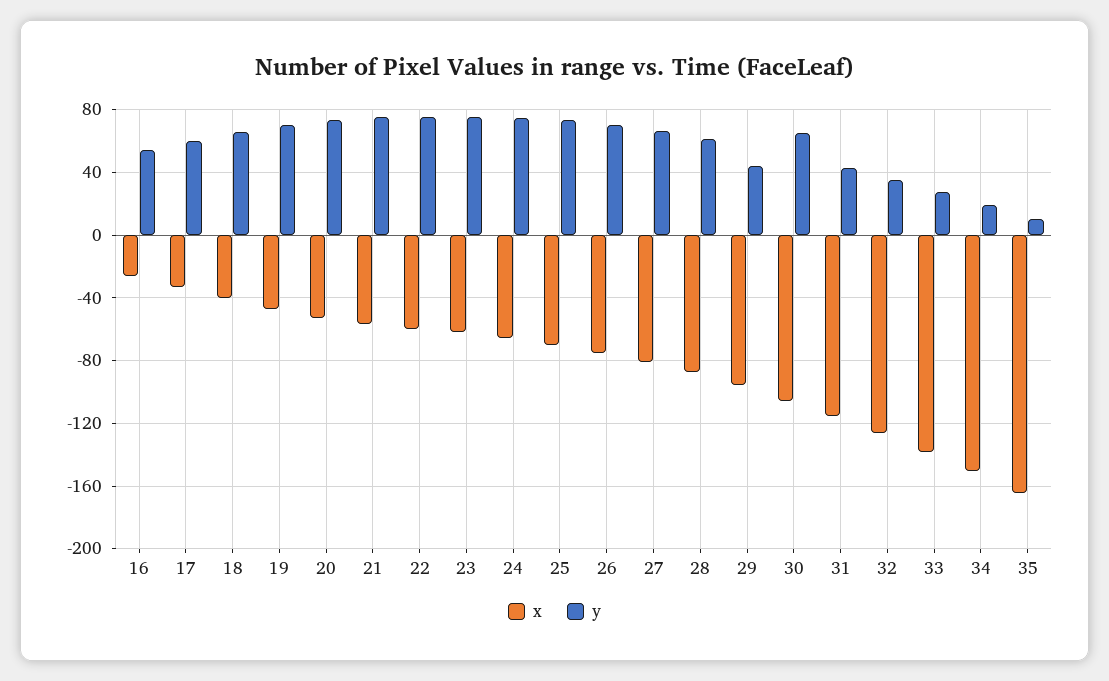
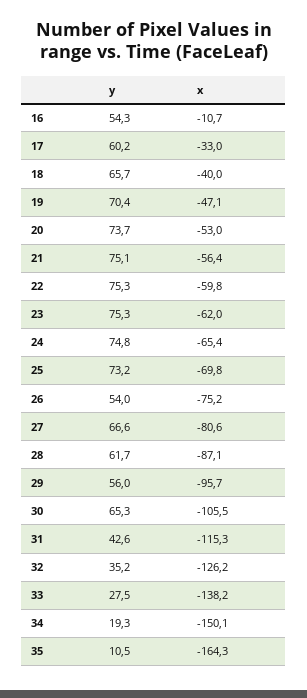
  {
    "x": {
-     "16": -25,
+     "16": -10.7,
      "17": -33,
      "18": -40,
      "19": -47.1,
      "20": -53,
      "21": -56.4,
      "22": -59.8,
      "23": -62,
      "24": -65.4,
      "25": -69.8,
      "26": -75.2,
      "27": -80.6,
      "28": -87.1,
      "29": -95.7,
      "30": -105.5,
      "31": -115.3,
      "32": -126.2,
      "33": -138.2,
      "34": -150.1,
      "35": -164.3
    },
    "y": {
      "16": 54.3,
      "17": 60.2,
      "18": 65.7,
      "19": 70.4,
      "20": 73.7,
      "21": 75.1,
      "22": 75.3,
      "23": 75.3,
      "24": 74.8,
      "25": 73.2,
-     "26": 70,
+     "26": 54,
      "27": 66.6,
      "28": 61.7,
-     "29": 45,
+     "29": 56,
      "30": 65.3,
      "31": 42.6,
      "32": 35.2,
      "33": 27.5,
      "34": 19.3,
      "35": 10.5
    }
  }

